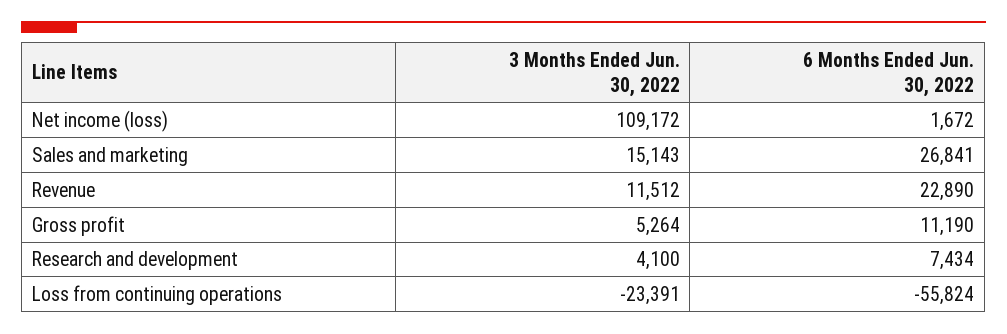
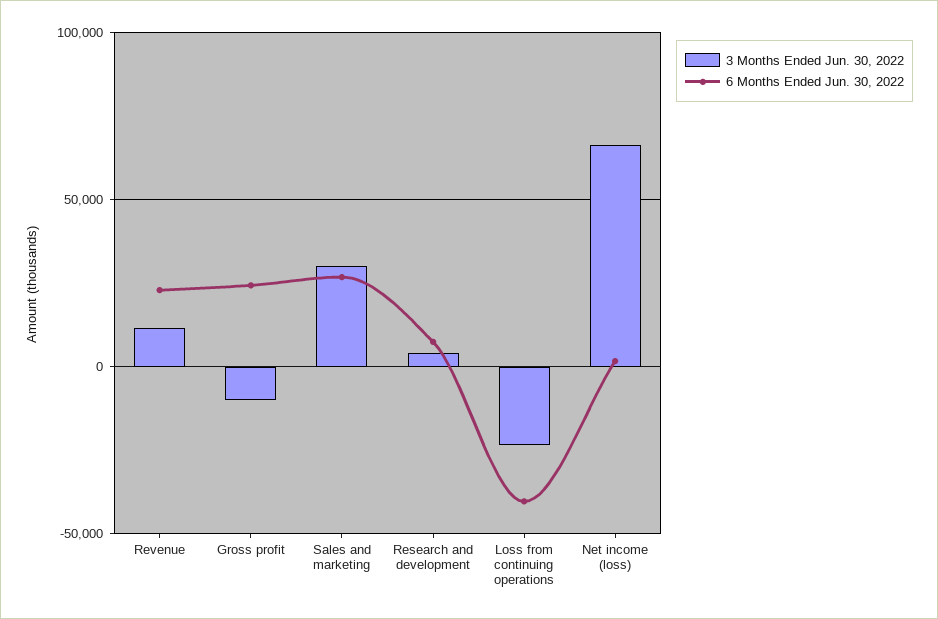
  {
    "3 Months Ended Jun. 30, 2022": {
-     "Net income (loss)": 109172,
+     "Net income (loss)": 65000,
-     "Sales and marketing": 15143,
+     "Sales and marketing": 30000,
      "Revenue": 11512,
-     "Gross profit": 5264,
+     "Gross profit": -10000,
      "Research and development": 4100,
      "Loss from continuing operations": -23391
    },
    "6 Months Ended Jun. 30, 2022": {
      "Net income (loss)": 1672,
      "Sales and marketing": 26841,
      "Revenue": 22890,
-     "Gross profit": 11190,
+     "Gross profit": 25000,
      "Research and development": 7434,
-     "Loss from continuing operations": -55824
+     "Loss from continuing operations": -40000
    }
  }

